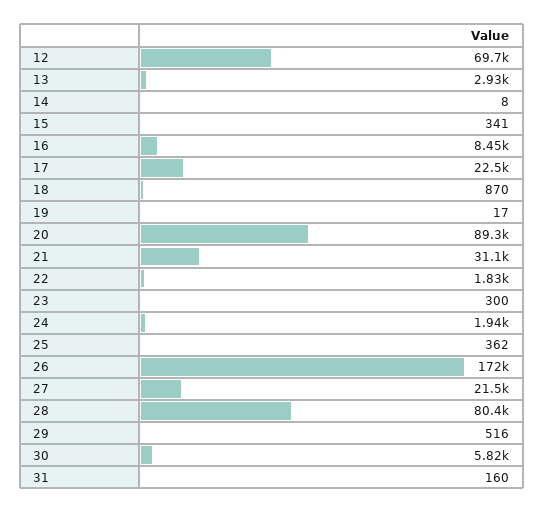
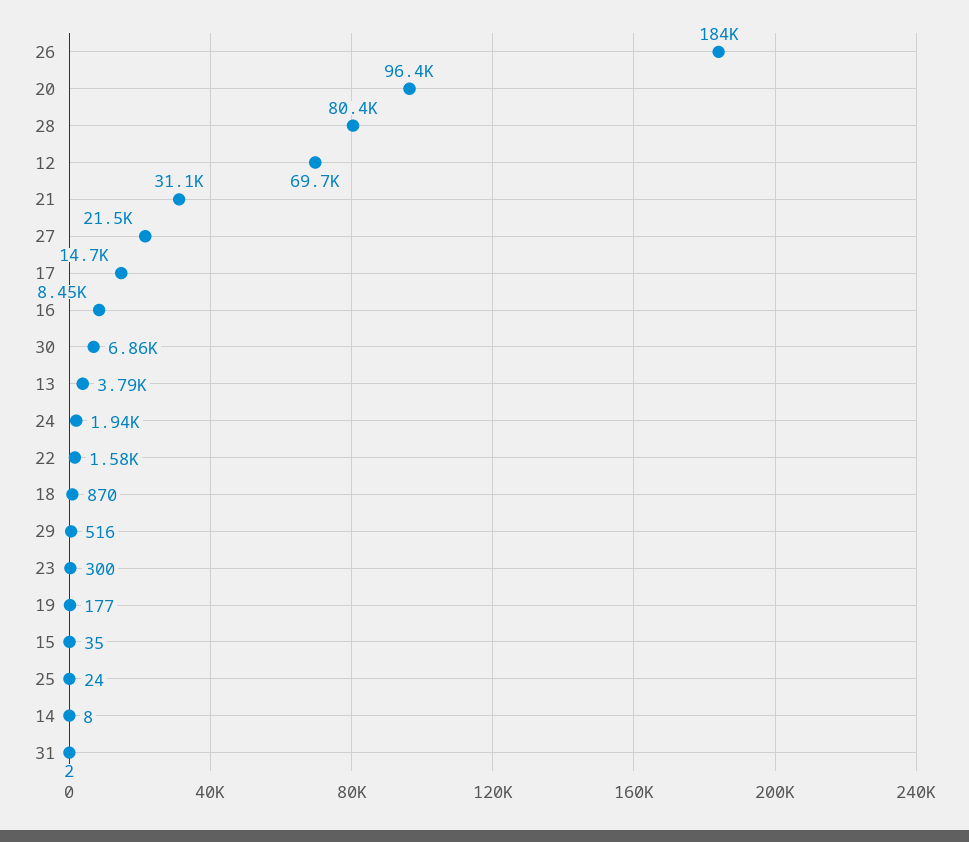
  {
    "12": 69700,
-   "13": 2930,
+   "13": 3790,
    "14": 8,
-   "15": 341,
+   "15": 35,
    "16": 8450,
-   "17": 22500,
+   "17": 14700,
    "18": 870,
-   "19": 17,
+   "19": 177,
-   "20": 89300,
+   "20": 96400,
    "21": 31100,
-   "22": 1830,
+   "22": 1580,
    "23": 300,
    "24": 1940,
-   "25": 362,
+   "25": 24,
-   "26": 172000,
+   "26": 184000,
    "27": 21500,
    "28": 80400,
    "29": 516,
-   "30": 5820,
+   "30": 6860,
-   "31": 160
+   "31": 2
  }

